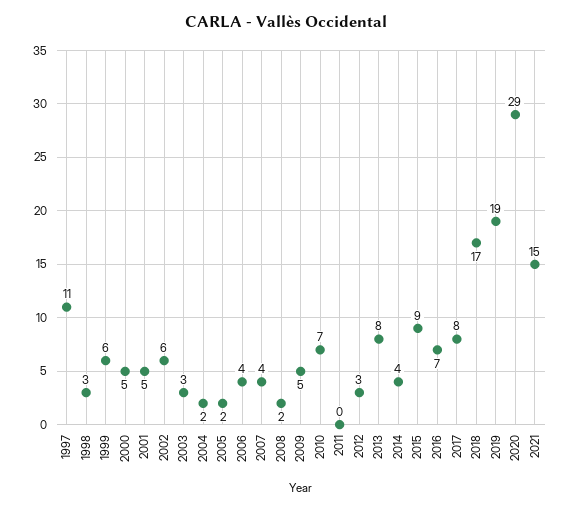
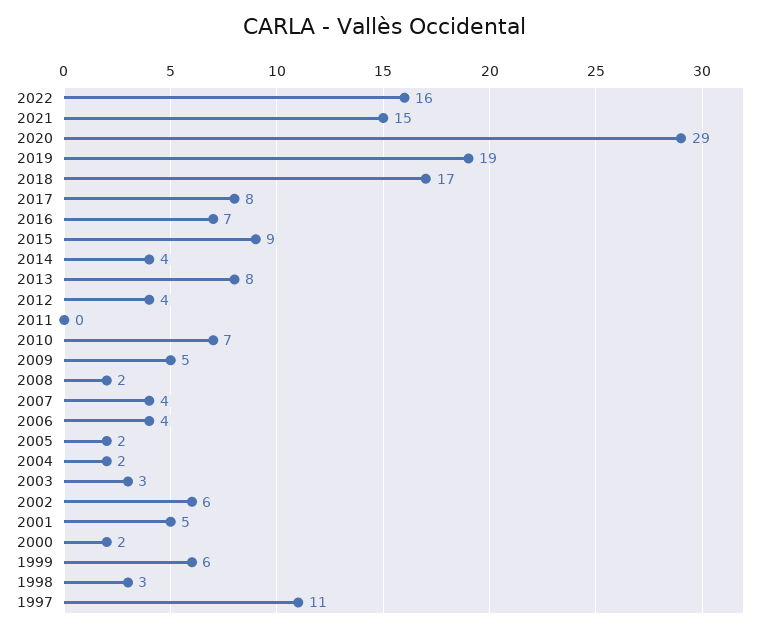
  {
    "1997": 11,
    "1998": 3,
    "1999": 6,
-   "2000": 5,
+   "2000": 2,
    "2001": 5,
    "2002": 6,
    "2003": 3,
    "2004": 2,
    "2005": 2,
    "2006": 4,
    "2007": 4,
    "2008": 2,
    "2009": 5,
    "2010": 7,
    "2011": 0,
-   "2012": 3,
+   "2012": 4,
    "2013": 8,
    "2014": 4,
    "2015": 9,
    "2016": 7,
    "2017": 8,
    "2018": 17,
    "2019": 19,
    "2020": 29,
-   "2021": 15
+   "2021": 15,
+   "2022": 16
  }

